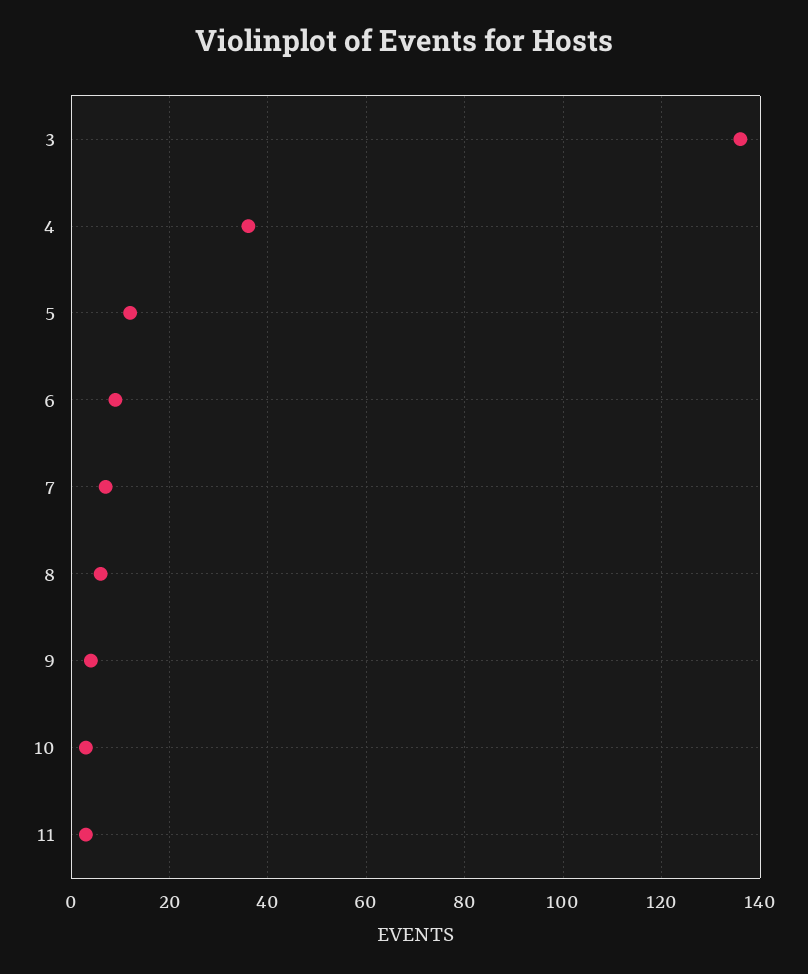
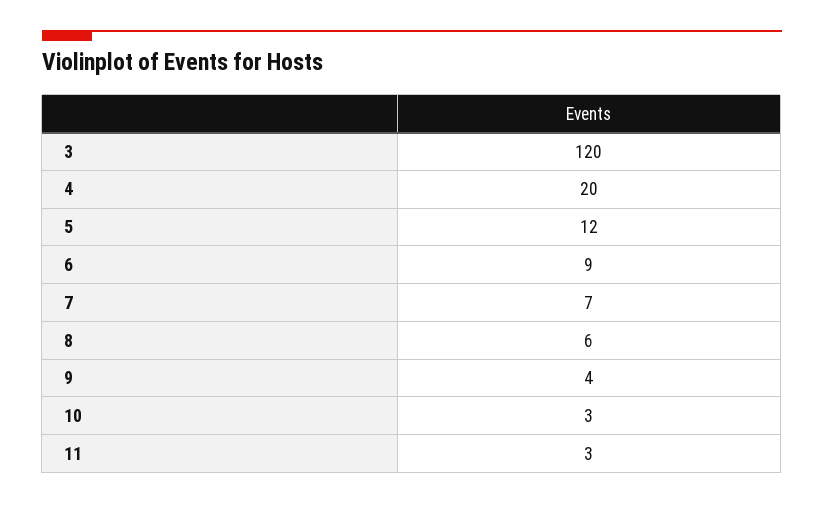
  {
-   "3": 135,
+   "3": 120,
-   "4": 35,
+   "4": 20,
    "5": 12,
    "6": 9,
    "7": 7,
    "8": 6,
    "9": 4,
    "10": 3,
    "11": 3
  }

